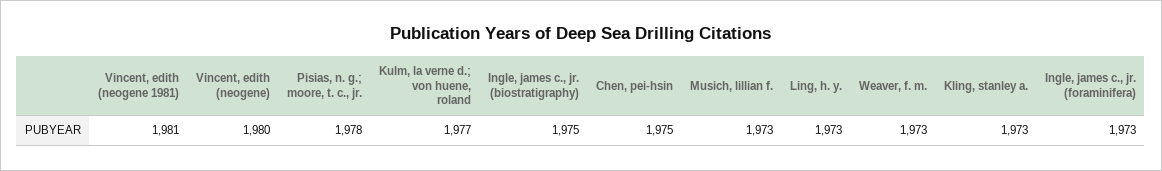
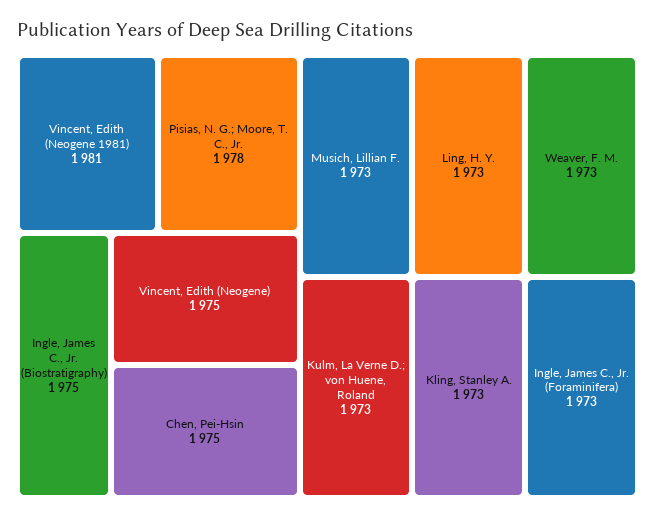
  {
    "Vincent, edith (neogene 1981)": 1981,
-   "Vincent, edith (neogene)": 1980,
+   "Vincent, edith (neogene)": 1975,
    "Pisias, n. g.; moore, t. c., jr.": 1978,
-   "Kulm, la verne d.; von huene, roland": 1977,
+   "Kulm, la verne d.; von huene, roland": 1973,
    "Ingle, james c., jr. (biostratigraphy)": 1975,
    "Chen, pei-hsin": 1975,
    "Musich, lillian f.": 1973,
    "Ling, h. y.": 1973,
    "Weaver, f. m.": 1973,
    "Kling, stanley a.": 1973,
    "Ingle, james c., jr. (foraminifera)": 1973
  }

